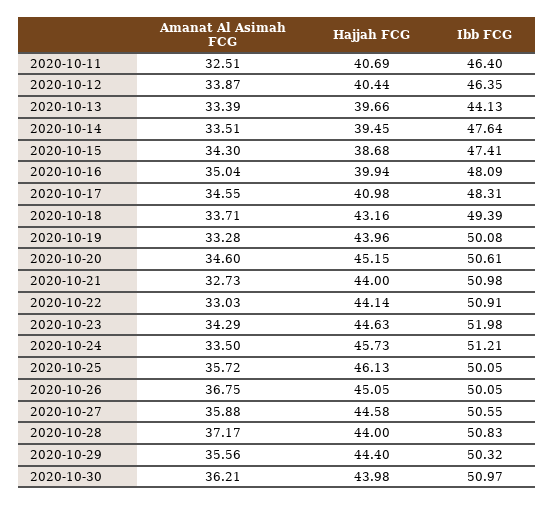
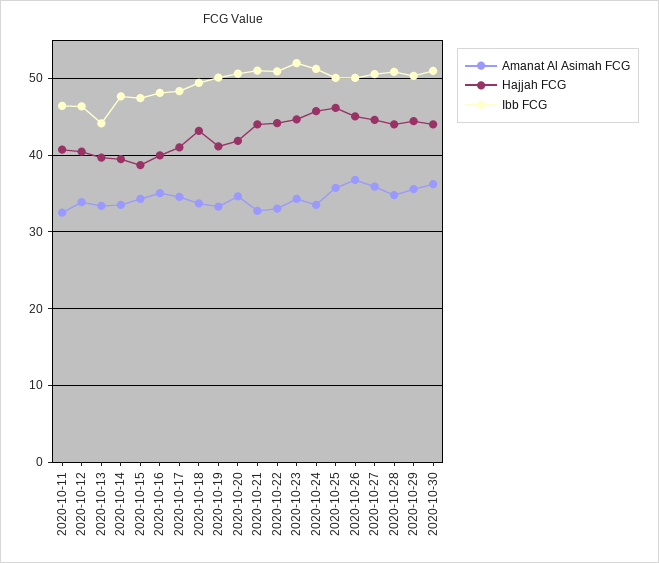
  {
    "Amanat Al Asimah FCG": {
      "2020-10-11": 32.51,
      "2020-10-12": 33.87,
      "2020-10-13": 33.39,
      "2020-10-14": 33.51,
      "2020-10-15": 34.3,
      "2020-10-16": 35.04,
      "2020-10-17": 34.55,
      "2020-10-18": 33.71,
      "2020-10-19": 33.28,
      "2020-10-20": 34.6,
      "2020-10-21": 32.73,
      "2020-10-22": 33.03,
      "2020-10-23": 34.29,
      "2020-10-24": 33.5,
      "2020-10-25": 35.72,
      "2020-10-26": 36.75,
      "2020-10-27": 35.88,
-     "2020-10-28": 37.17,
+     "2020-10-28": 35,
      "2020-10-29": 35.56,
      "2020-10-30": 36.21
    },
    "Hajjah FCG": {
      "2020-10-11": 40.69,
      "2020-10-12": 40.44,
      "2020-10-13": 39.66,
      "2020-10-14": 39.45,
      "2020-10-15": 38.68,
      "2020-10-16": 39.94,
      "2020-10-17": 40.98,
      "2020-10-18": 43.16,
-     "2020-10-19": 43.96,
+     "2020-10-19": 41,
-     "2020-10-20": 45.15,
+     "2020-10-20": 42,
      "2020-10-21": 44,
      "2020-10-22": 44.14,
      "2020-10-23": 44.63,
      "2020-10-24": 45.73,
      "2020-10-25": 46.13,
      "2020-10-26": 45.05,
      "2020-10-27": 44.58,
      "2020-10-28": 44,
      "2020-10-29": 44.4,
      "2020-10-30": 43.98
    },
    "Ibb FCG": {
      "2020-10-11": 46.4,
      "2020-10-12": 46.35,
      "2020-10-13": 44.13,
      "2020-10-14": 47.64,
      "2020-10-15": 47.41,
      "2020-10-16": 48.09,
      "2020-10-17": 48.31,
      "2020-10-18": 49.39,
      "2020-10-19": 50.08,
      "2020-10-20": 50.61,
      "2020-10-21": 50.98,
      "2020-10-22": 50.91,
      "2020-10-23": 51.98,
      "2020-10-24": 51.21,
      "2020-10-25": 50.05,
      "2020-10-26": 50.05,
      "2020-10-27": 50.55,
      "2020-10-28": 50.83,
      "2020-10-29": 50.32,
      "2020-10-30": 50.97
    }
  }

